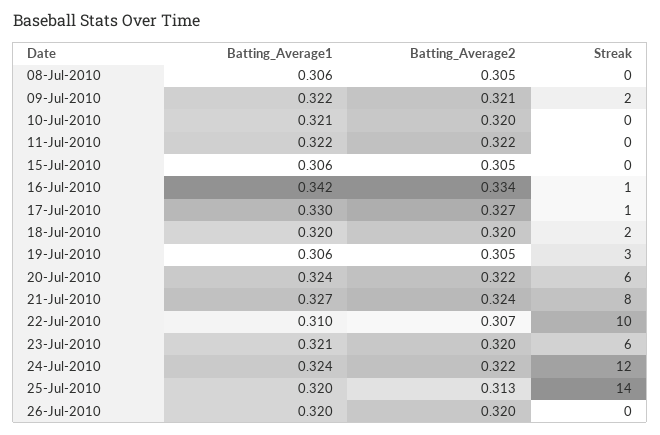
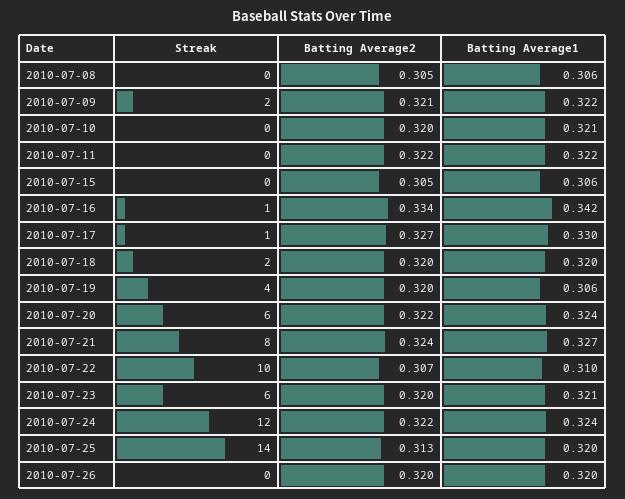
  {
    "Batting_Average1": {
      "08-Jul-2010": 0.306,
      "09-Jul-2010": 0.322,
      "10-Jul-2010": 0.321,
      "11-Jul-2010": 0.322,
      "15-Jul-2010": 0.306,
      "16-Jul-2010": 0.342,
      "17-Jul-2010": 0.33,
      "18-Jul-2010": 0.32,
      "19-Jul-2010": 0.306,
      "20-Jul-2010": 0.324,
      "21-Jul-2010": 0.327,
      "22-Jul-2010": 0.31,
      "23-Jul-2010": 0.321,
      "24-Jul-2010": 0.324,
      "25-Jul-2010": 0.32,
      "26-Jul-2010": 0.32
    },
    "Batting_Average2": {
      "08-Jul-2010": 0.305,
      "09-Jul-2010": 0.321,
      "10-Jul-2010": 0.32,
      "11-Jul-2010": 0.322,
      "15-Jul-2010": 0.305,
      "16-Jul-2010": 0.334,
      "17-Jul-2010": 0.327,
      "18-Jul-2010": 0.32,
-     "19-Jul-2010": 0.305,
+     "19-Jul-2010": 0.32,
      "20-Jul-2010": 0.322,
      "21-Jul-2010": 0.324,
      "22-Jul-2010": 0.307,
      "23-Jul-2010": 0.32,
      "24-Jul-2010": 0.322,
      "25-Jul-2010": 0.313,
      "26-Jul-2010": 0.32
    },
    "Streak": {
      "08-Jul-2010": 0,
      "09-Jul-2010": 2,
      "10-Jul-2010": 0,
      "11-Jul-2010": 0,
      "15-Jul-2010": 0,
      "16-Jul-2010": 1,
      "17-Jul-2010": 1,
      "18-Jul-2010": 2,
-     "19-Jul-2010": 3,
+     "19-Jul-2010": 4,
      "20-Jul-2010": 6,
      "21-Jul-2010": 8,
      "22-Jul-2010": 10,
      "23-Jul-2010": 6,
      "24-Jul-2010": 12,
      "25-Jul-2010": 14,
      "26-Jul-2010": 0
    }
  }

